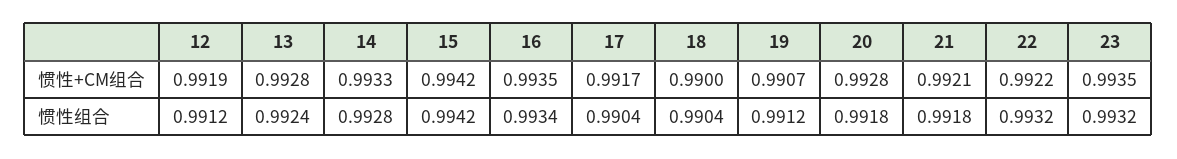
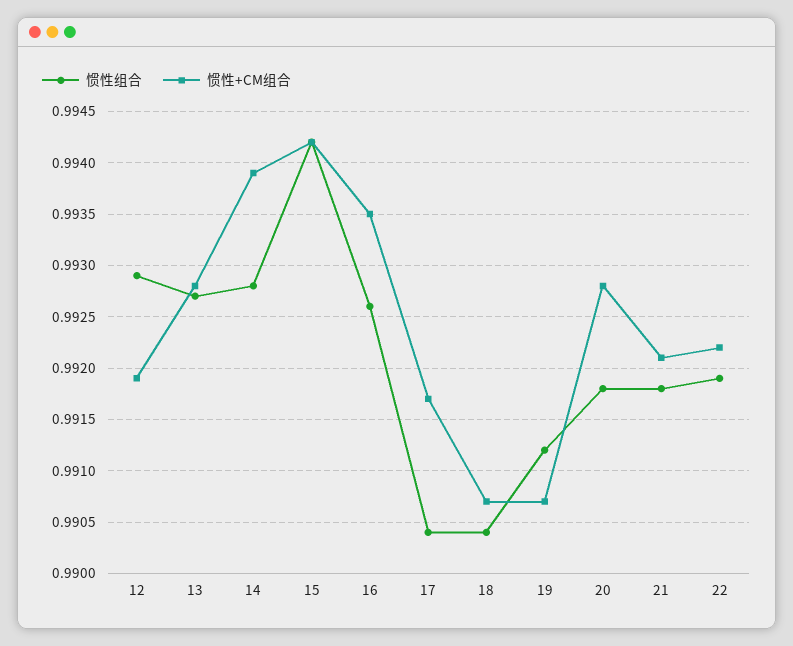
  {
    "惯性+CM组合": {
      "12": 0.9919,
      "13": 0.9928,
-     "14": 0.9933,
+     "14": 0.9939,
      "15": 0.9942,
      "16": 0.9935,
      "17": 0.9917,
-     "18": 0.99,
+     "18": 0.9907,
      "19": 0.9907,
      "20": 0.9928,
      "21": 0.9921,
-     "22": 0.9922,
+     "22": 0.9922
-     "23": 0.9935
    },
    "惯性组合": {
-     "12": 0.9912,
+     "12": 0.9929,
-     "13": 0.9924,
+     "13": 0.9927,
      "14": 0.9928,
      "15": 0.9942,
-     "16": 0.9934,
+     "16": 0.9926,
      "17": 0.9904,
      "18": 0.9904,
      "19": 0.9912,
      "20": 0.9918,
      "21": 0.9918,
-     "22": 0.9932,
+     "22": 0.9919
-     "23": 0.9932
    }
  }

